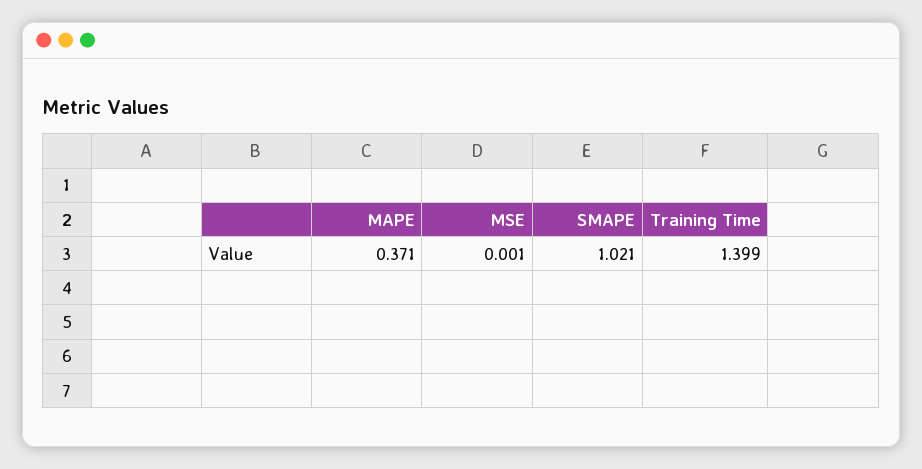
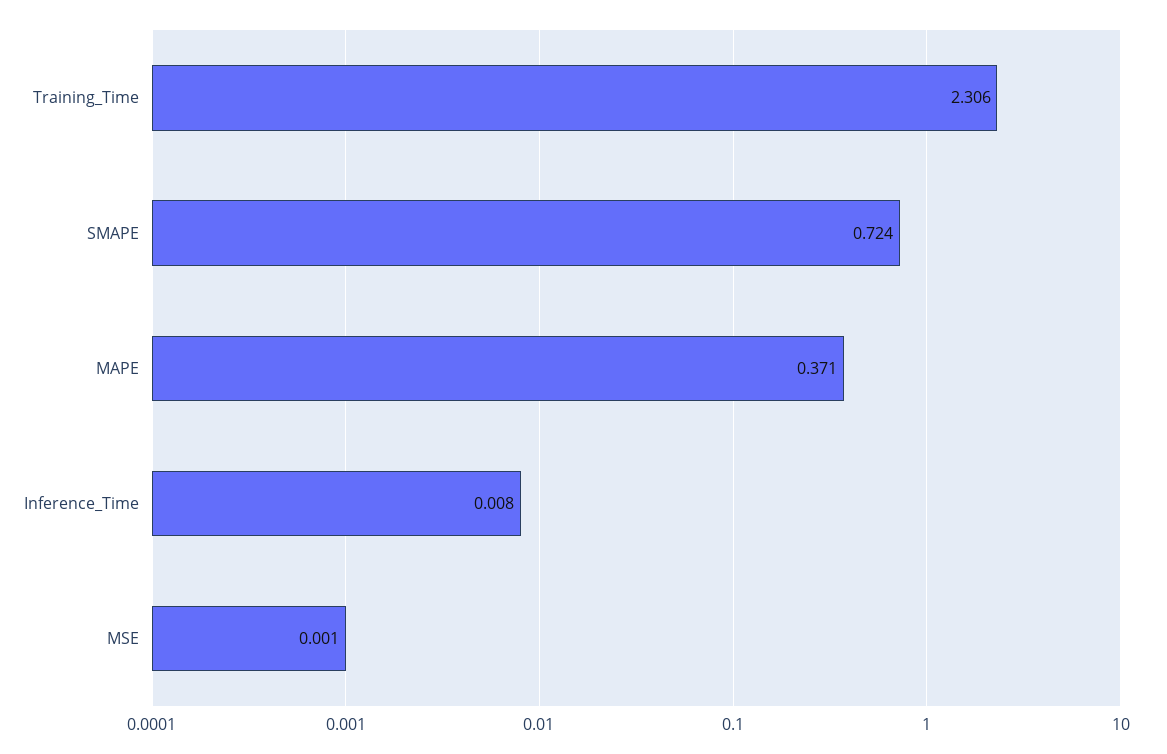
  {
    "MAPE": 0.371,
    "MSE": 0.001,
-   "SMAPE": 1.021,
+   "SMAPE": 0.724,
-   "Training Time": 1.399
+   "Training Time": 2.306,
+   "Inference_Time": 0.008
  }

